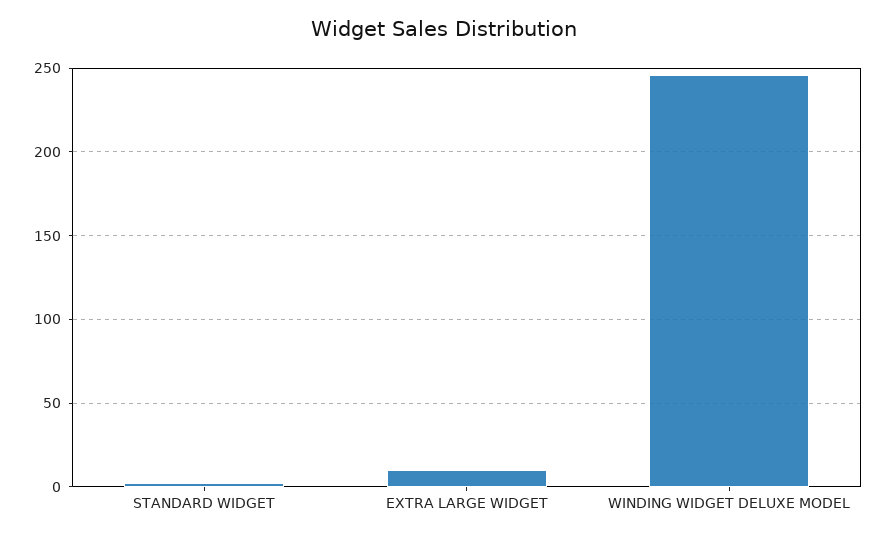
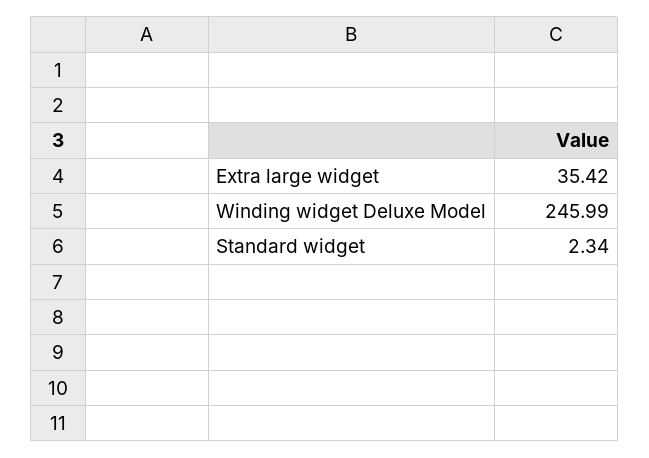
  {
    "STANDARD WIDGET": 2.34,
-   "EXTRA LARGE WIDGET": 10,
+   "EXTRA LARGE WIDGET": 35.42,
    "WINDING WIDGET DELUXE MODEL": 245.99
  }

